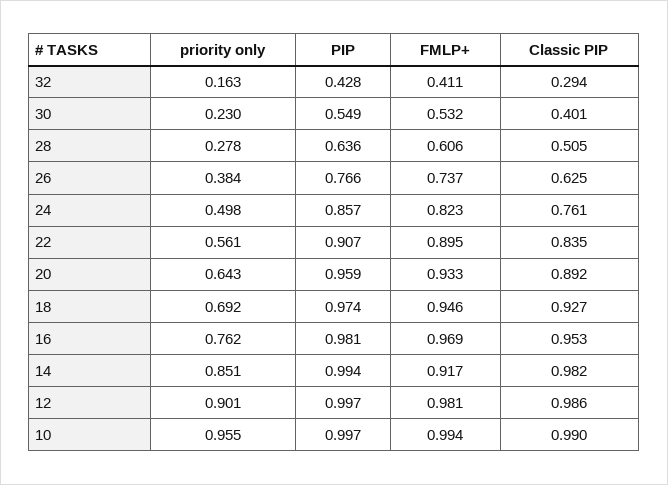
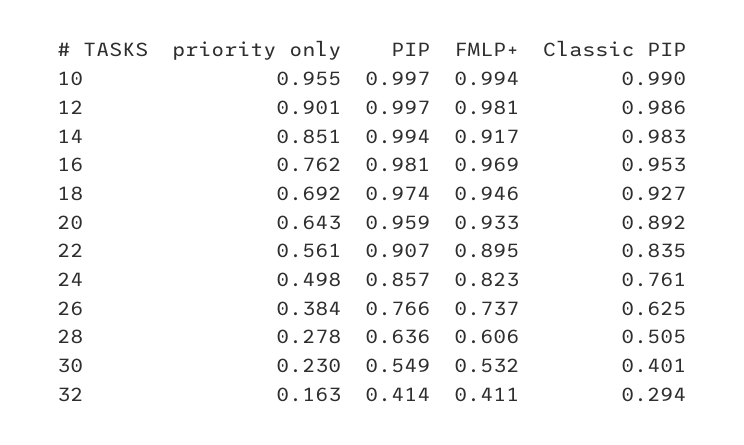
  {
    "priority only": {
      "32": 0.163,
      "30": 0.23,
      "28": 0.278,
      "26": 0.384,
      "24": 0.498,
      "22": 0.561,
      "20": 0.643,
      "18": 0.692,
      "16": 0.762,
      "14": 0.851,
      "12": 0.901,
      "10": 0.955
    },
    "PIP": {
-     "32": 0.428,
+     "32": 0.414,
      "30": 0.549,
      "28": 0.636,
      "26": 0.766,
      "24": 0.857,
      "22": 0.907,
      "20": 0.959,
      "18": 0.974,
      "16": 0.981,
      "14": 0.994,
      "12": 0.997,
      "10": 0.997
    },
    "FMLP+": {
      "32": 0.411,
      "30": 0.532,
      "28": 0.606,
      "26": 0.737,
      "24": 0.823,
      "22": 0.895,
      "20": 0.933,
      "18": 0.946,
      "16": 0.969,
      "14": 0.917,
      "12": 0.981,
      "10": 0.994
    },
    "Classic PIP": {
      "32": 0.294,
      "30": 0.401,
      "28": 0.505,
      "26": 0.625,
      "24": 0.761,
      "22": 0.835,
      "20": 0.892,
      "18": 0.927,
      "16": 0.953,
-     "14": 0.982,
+     "14": 0.983,
      "12": 0.986,
      "10": 0.99
    }
  }

